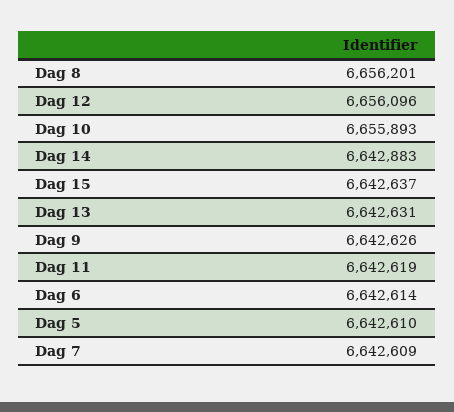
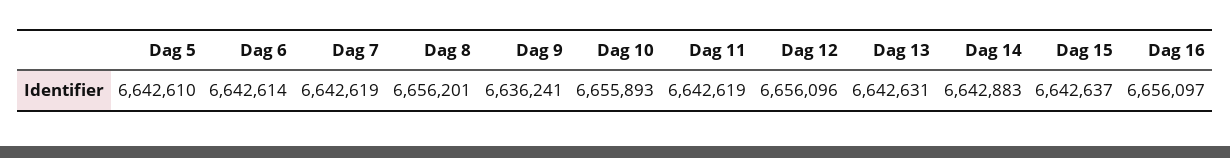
  {
    "Dag 8": 6656201,
    "Dag 12": 6656096,
    "Dag 10": 6655893,
    "Dag 14": 6642883,
    "Dag 15": 6642637,
    "Dag 13": 6642631,
-   "Dag 9": 6642626,
+   "Dag 9": 6636241,
    "Dag 11": 6642619,
    "Dag 6": 6642614,
    "Dag 5": 6642610,
-   "Dag 7": 6642609
+   "Dag 7": 6642619,
+   "Dag 16": 6656097
  }

